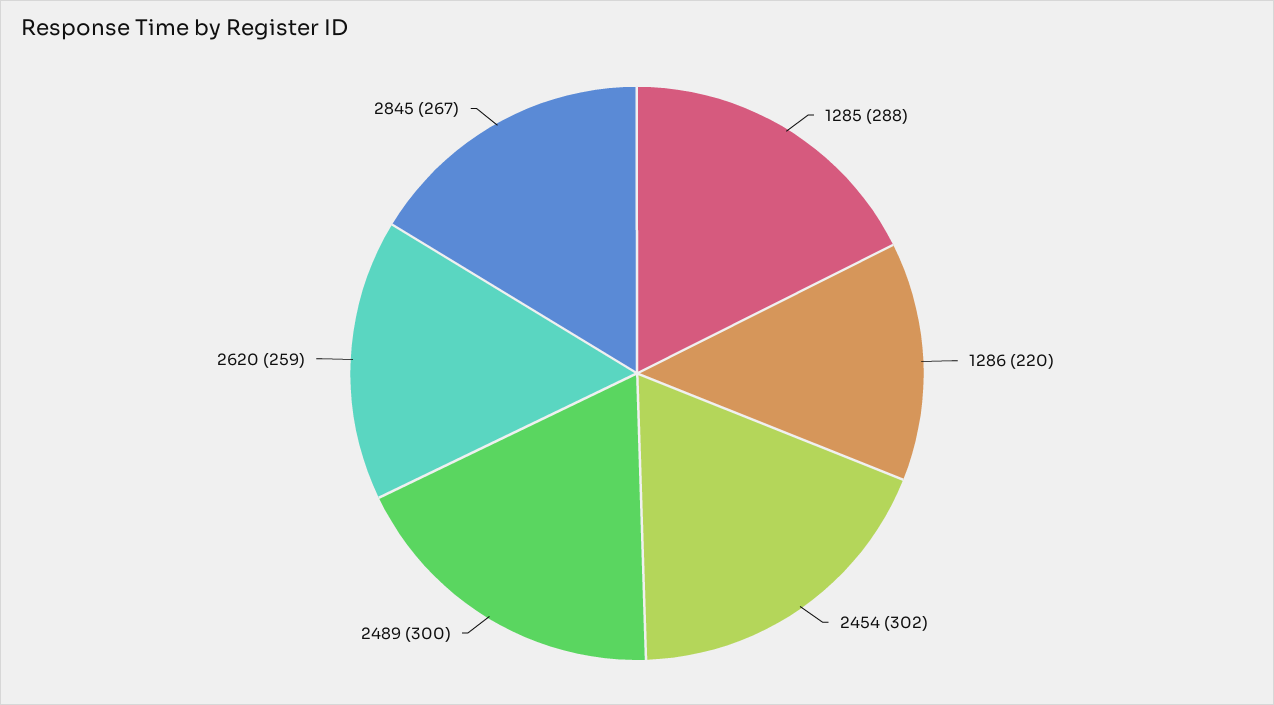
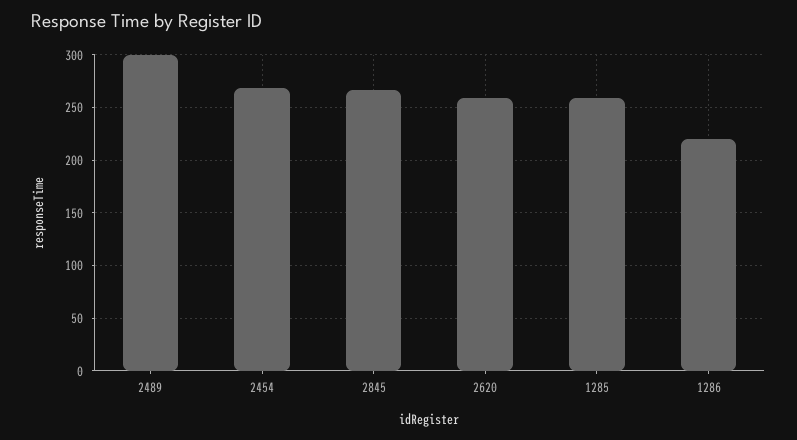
  {
-   "1285": 288,
+   "1285": 260,
    "1286": 220,
-   "2454": 302,
+   "2454": 270,
    "2489": 300,
    "2620": 259,
    "2845": 267
  }

